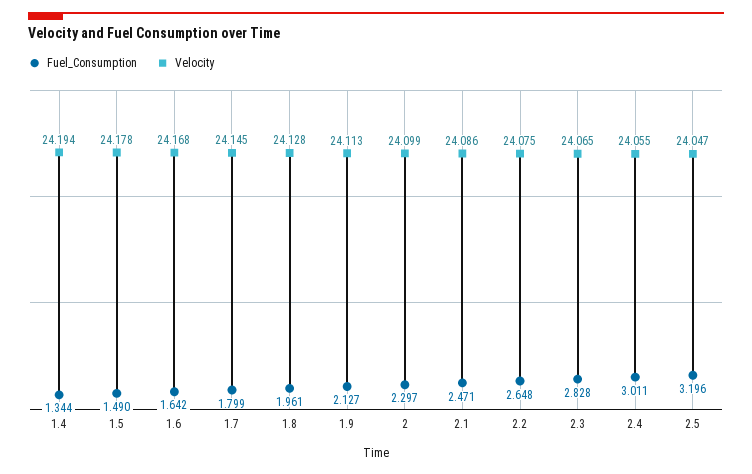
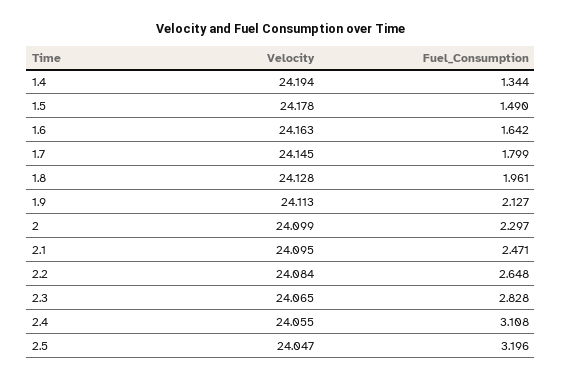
  {
    "Fuel_Consumption": {
      "1.4": 1.344,
      "1.5": 1.49,
      "1.6": 1.642,
      "1.7": 1.799,
      "1.8": 1.961,
      "1.9": 2.127,
      "2": 2.297,
      "2.1": 2.471,
      "2.2": 2.648,
      "2.3": 2.828,
-     "2.4": 3.011,
+     "2.4": 3.108,
      "2.5": 3.196
    },
    "Velocity": {
      "1.4": 24.194,
      "1.5": 24.178,
-     "1.6": 24.168,
+     "1.6": 24.163,
      "1.7": 24.145,
      "1.8": 24.128,
      "1.9": 24.113,
      "2": 24.099,
-     "2.1": 24.086,
+     "2.1": 24.095,
-     "2.2": 24.075,
+     "2.2": 24.084,
      "2.3": 24.065,
      "2.4": 24.055,
      "2.5": 24.047
    }
  }

